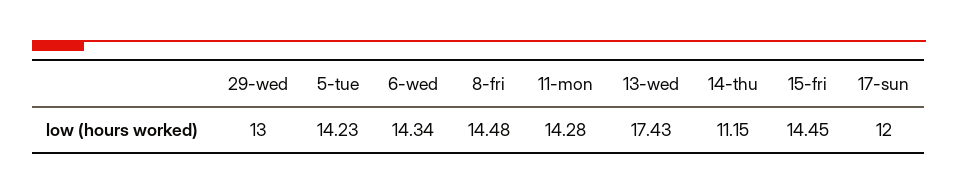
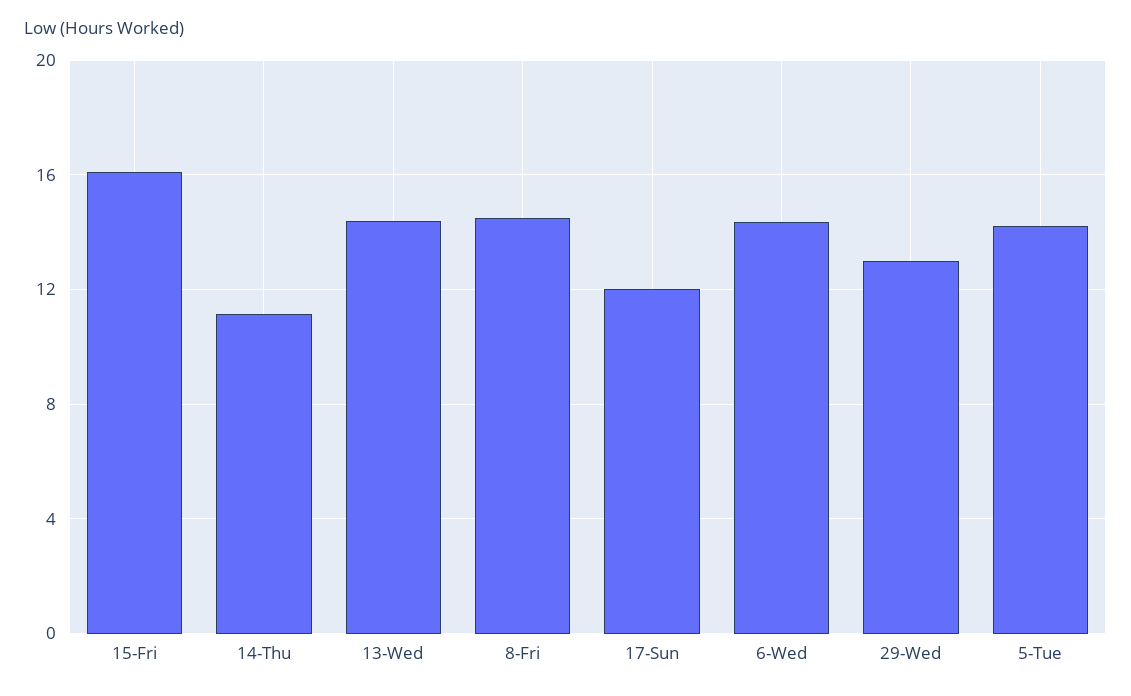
  {
    "29-wed": 13,
    "5-tue": 14.23,
    "6-wed": 14.34,
    "8-fri": 14.48,
-   "11-mon": 14.28,
-   "13-wed": 17.43,
+   "13-wed": 14.5,
    "14-thu": 11.15,
-   "15-fri": 14.45,
+   "15-fri": 16,
    "17-sun": 12
  }

